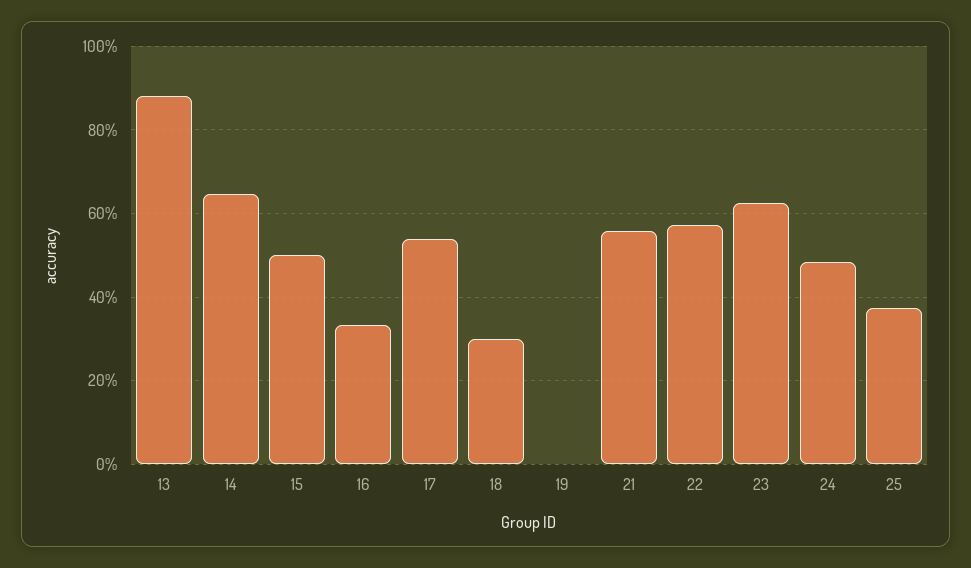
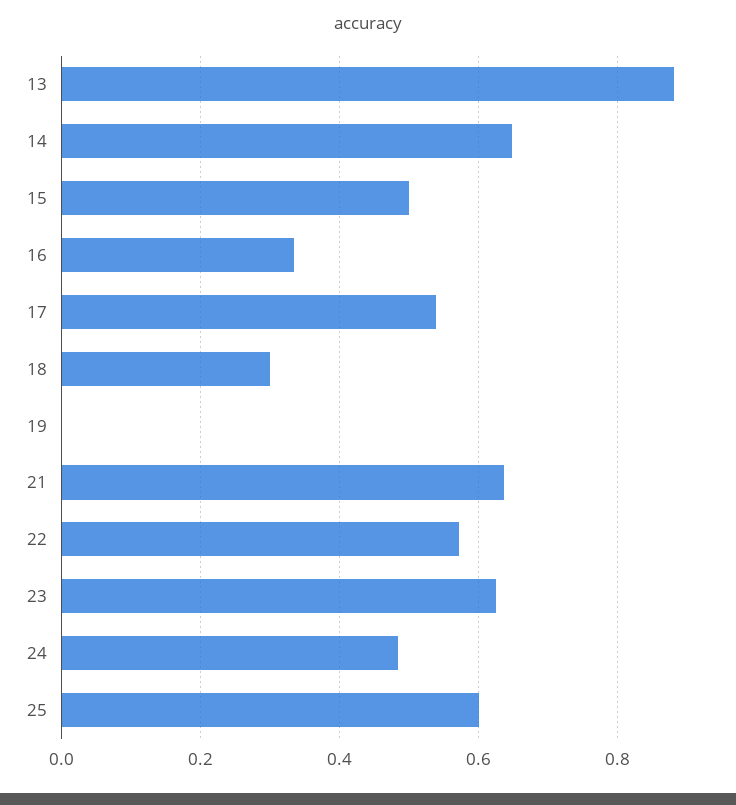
  {
    "13": 0.88,
    "14": 0.64,
    "15": 0.5,
    "16": 0.34,
    "17": 0.54,
    "18": 0.3,
    "19": 0,
-   "21": 0.56,
+   "21": 0.64,
    "22": 0.58,
    "23": 0.62,
    "24": 0.48,
-   "25": 0.38
+   "25": 0.6
  }

